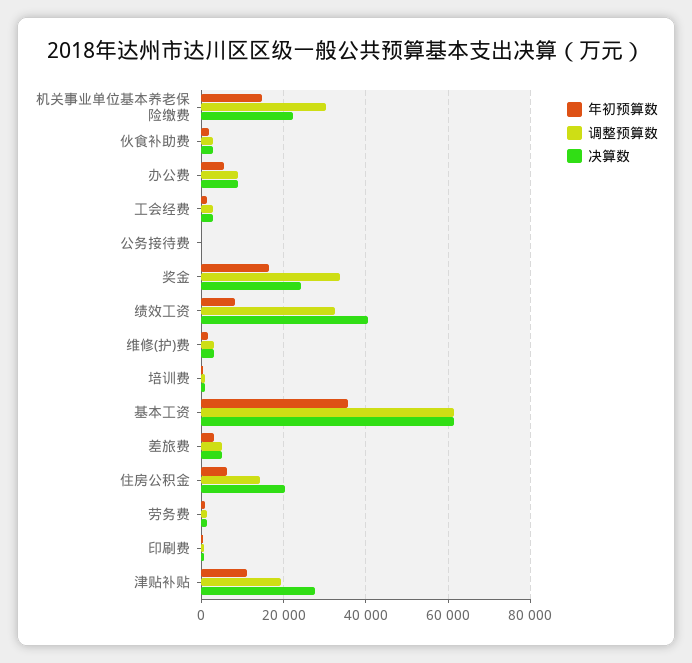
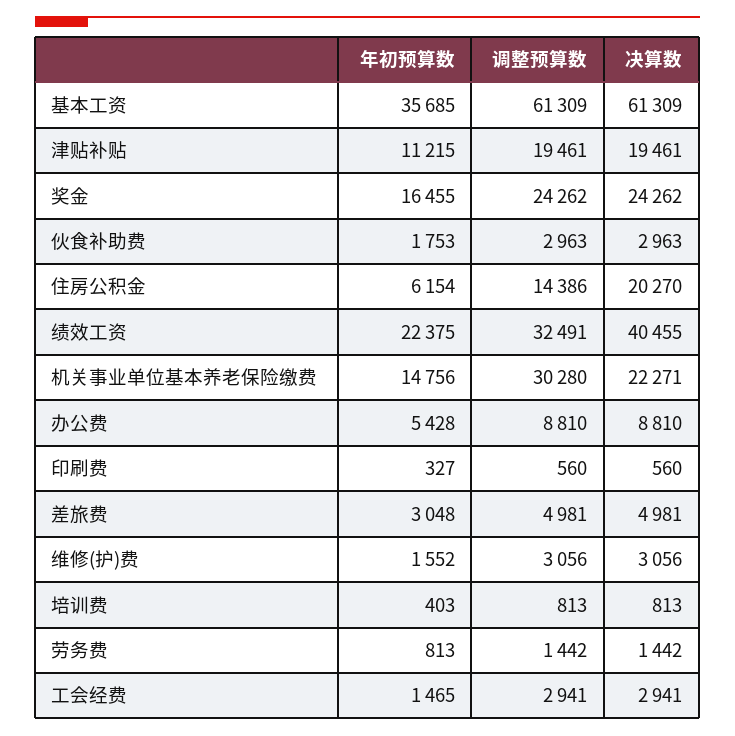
  {
    "年初预算数": {
      "机关事业单位基本养老保险缴费": 14756,
      "伙食补助费": 1753,
      "办公费": 5428,
      "工会经费": 1465,
-     "公务接待费": 0,
      "奖金": 16455,
-     "绩效工资": 8000,
+     "绩效工资": 22375,
      "维修(护)费": 1552,
      "培训费": 403,
      "基本工资": 35685,
      "差旅费": 3048,
      "住房公积金": 6154,
      "劳务费": 813,
      "印刷费": 327,
      "津贴补贴": 11215
    },
    "调整预算数": {
      "机关事业单位基本养老保险缴费": 30280,
      "伙食补助费": 2963,
      "办公费": 8810,
      "工会经费": 2941,
-     "公务接待费": 0,
-     "奖金": 34000,
+     "奖金": 24262,
      "绩效工资": 32491,
      "维修(护)费": 3056,
      "培训费": 813,
      "基本工资": 61309,
      "差旅费": 4981,
      "住房公积金": 14386,
      "劳务费": 1442,
      "印刷费": 560,
      "津贴补贴": 19461
    },
    "决算数": {
      "机关事业单位基本养老保险缴费": 22271,
      "伙食补助费": 2963,
      "办公费": 8810,
      "工会经费": 2941,
-     "公务接待费": 0,
      "奖金": 24262,
      "绩效工资": 40455,
      "维修(护)费": 3056,
      "培训费": 813,
      "基本工资": 61309,
      "差旅费": 4981,
      "住房公积金": 20270,
      "劳务费": 1442,
      "印刷费": 560,
-     "津贴补贴": 28000
+     "津贴补贴": 19461
    }
  }

